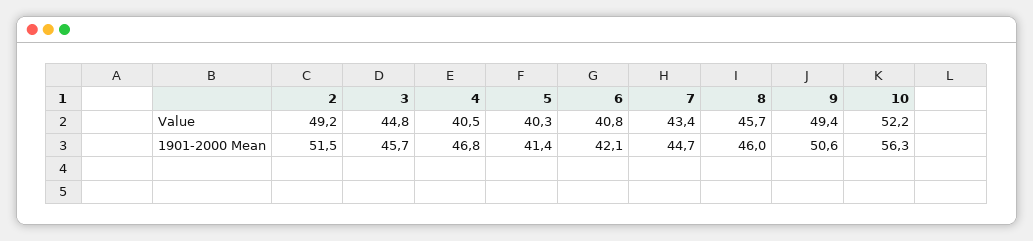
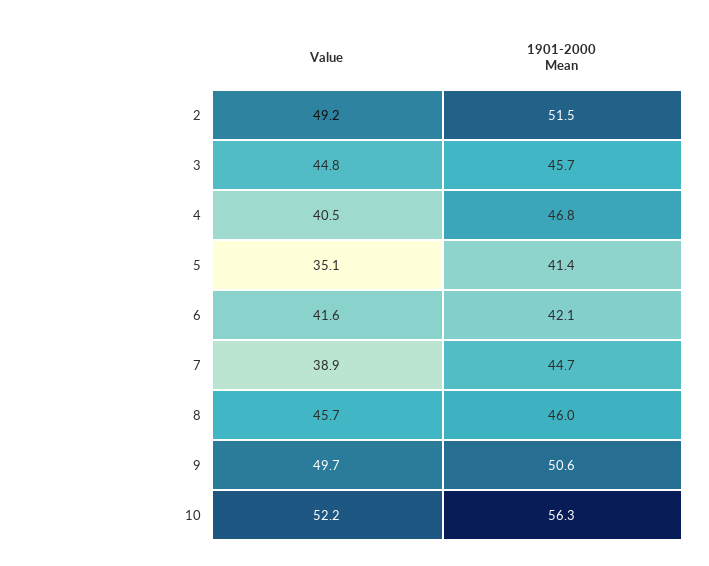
  {
    "2": {
      "Value": 49.2,
      "1901-2000 Mean": 51.5
    },
    "3": {
      "Value": 44.8,
      "1901-2000 Mean": 45.7
    },
    "4": {
      "Value": 40.5,
      "1901-2000 Mean": 46.8
    },
    "5": {
-     "Value": 40.3,
+     "Value": 35.1,
      "1901-2000 Mean": 41.4
    },
    "6": {
-     "Value": 40.8,
+     "Value": 41.6,
      "1901-2000 Mean": 42.1
    },
    "7": {
-     "Value": 43.4,
+     "Value": 38.9,
      "1901-2000 Mean": 44.7
    },
    "8": {
      "Value": 45.7,
      "1901-2000 Mean": 46
    },
    "9": {
-     "Value": 49.4,
+     "Value": 49.7,
      "1901-2000 Mean": 50.6
    },
    "10": {
      "Value": 52.2,
      "1901-2000 Mean": 56.3
    }
  }

